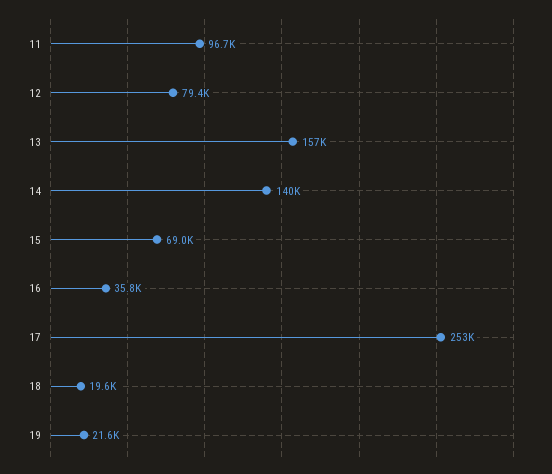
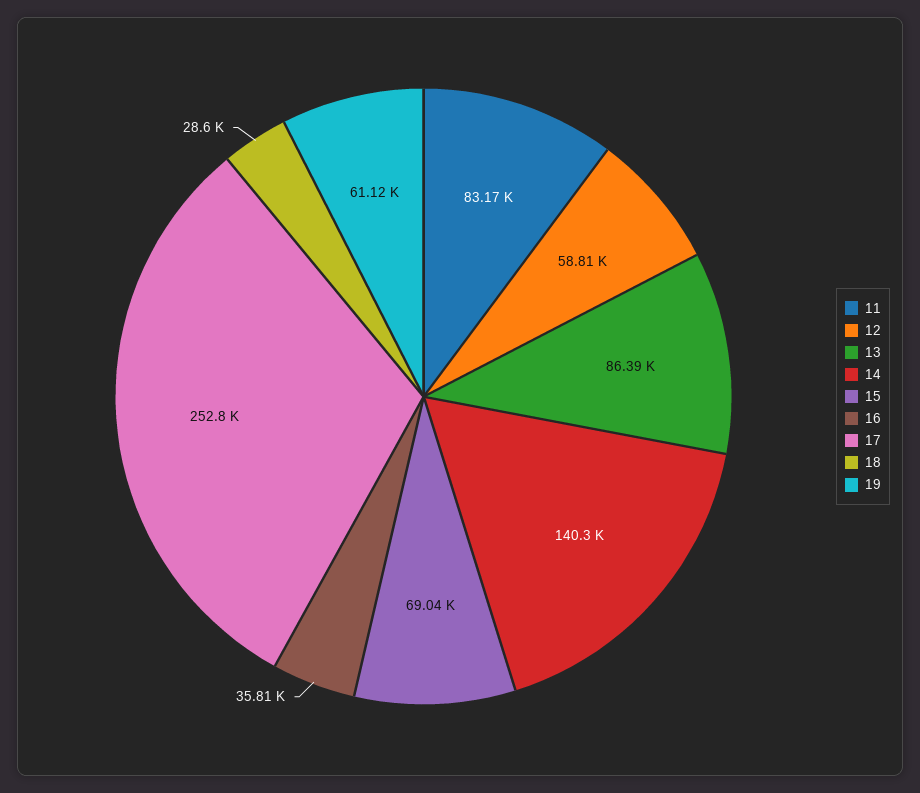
  {
-   "11": 96700,
+   "11": 83170,
-   "12": 79400,
+   "12": 58810,
-   "13": 157000,
+   "13": 86390,
    "14": 140300,
    "15": 69040,
    "16": 35810,
    "17": 252800,
-   "18": 19600,
+   "18": 28600,
-   "19": 21600
+   "19": 61120
  }

